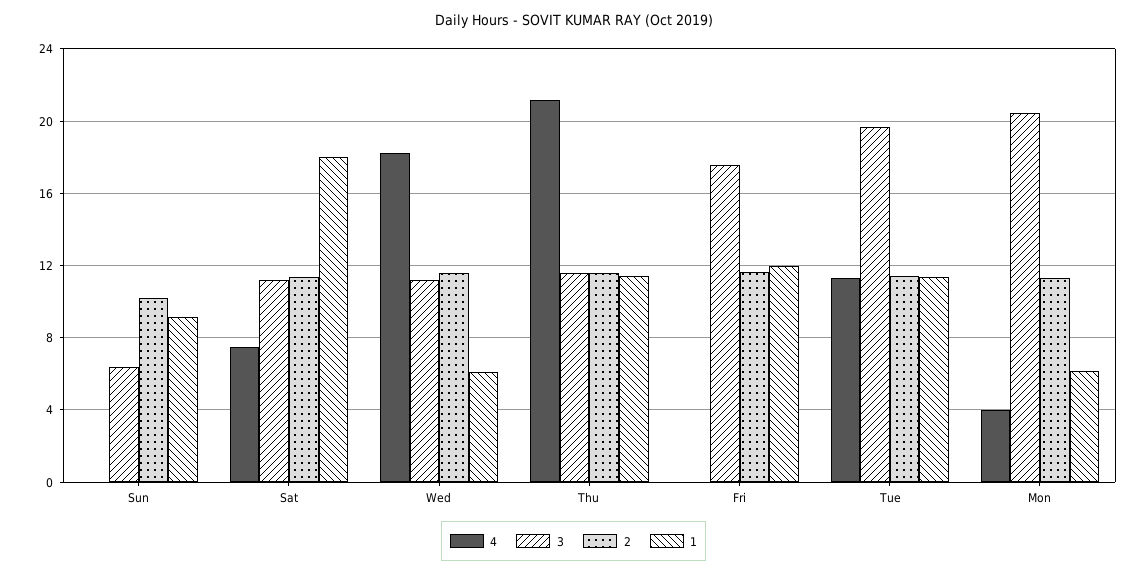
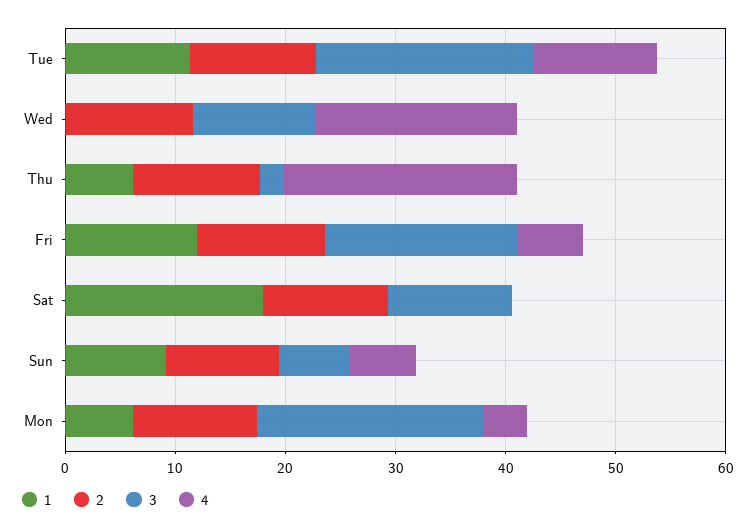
  {
    "4": {
-     "Sun": 0,
+     "Sun": 6,
-     "Sat": 7.5,
+     "Sat": 0,
      "Wed": 18,
      "Thu": 21,
-     "Fri": 0,
+     "Fri": 6,
      "Tue": 11.5,
      "Mon": 4
    },
    "3": {
      "Sun": 6.5,
      "Sat": 11,
      "Wed": 11,
-     "Thu": 11.5,
+     "Thu": 2,
      "Fri": 17.5,
      "Tue": 19.5,
      "Mon": 20.5
    },
    "2": {
      "Sun": 10,
      "Sat": 11.5,
      "Wed": 11.5,
      "Thu": 11.5,
      "Fri": 11.5,
      "Tue": 11.5,
      "Mon": 11.5
    },
    "1": {
      "Sun": 9,
      "Sat": 18,
-     "Wed": 6,
+     "Wed": 0,
-     "Thu": 11.5,
+     "Thu": 6,
      "Fri": 12,
      "Tue": 11.5,
      "Mon": 6
    }
  }

